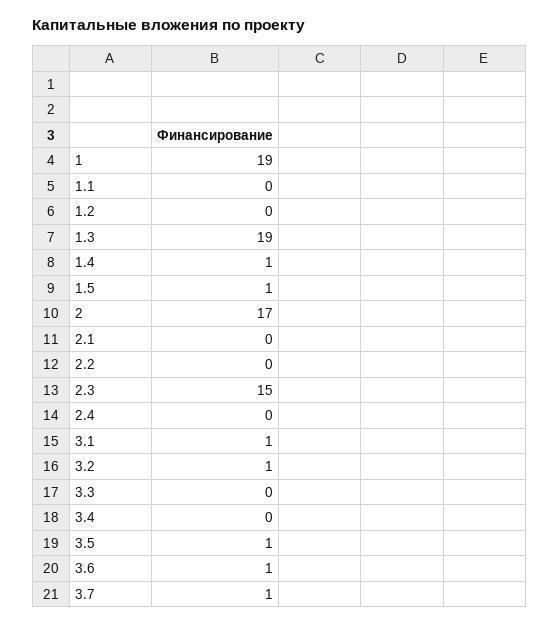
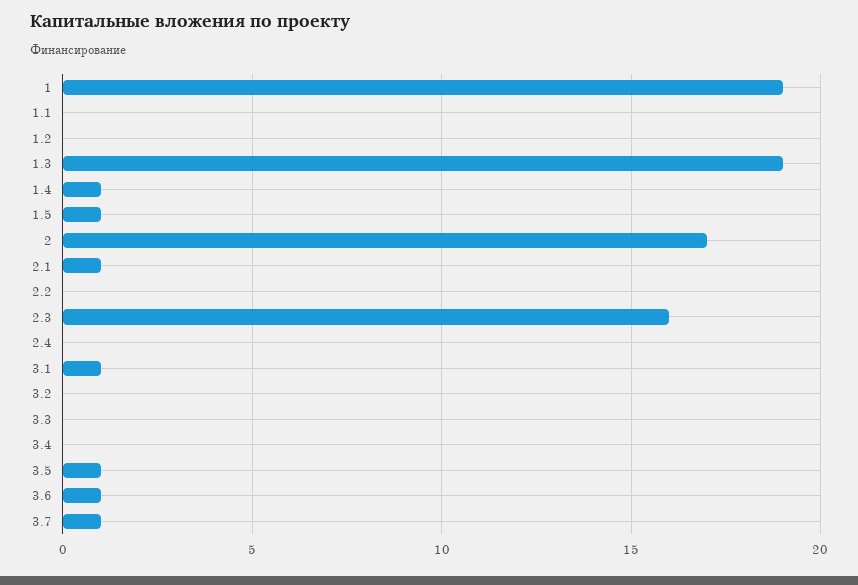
  {
    "1": 19,
    "1.1": 0,
    "1.2": 0,
    "1.3": 19,
    "1.4": 1,
    "1.5": 1,
    "2": 17,
-   "2.1": 0,
+   "2.1": 1,
    "2.2": 0,
-   "2.3": 15,
+   "2.3": 16,
    "2.4": 0,
    "3.1": 1,
-   "3.2": 1,
+   "3.2": 0,
    "3.3": 0,
    "3.4": 0,
    "3.5": 1,
    "3.6": 1,
    "3.7": 1
  }

